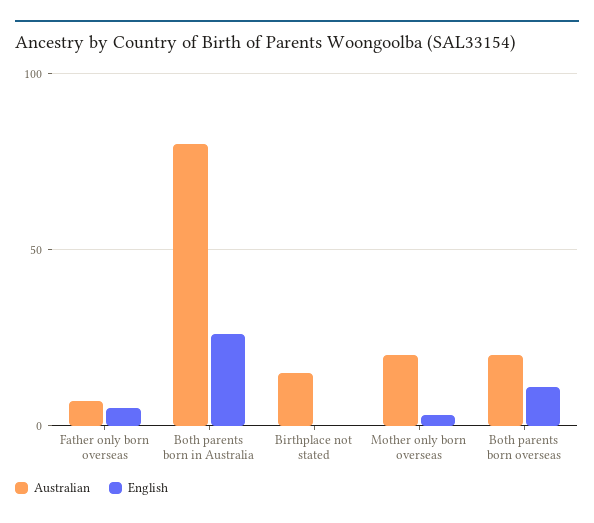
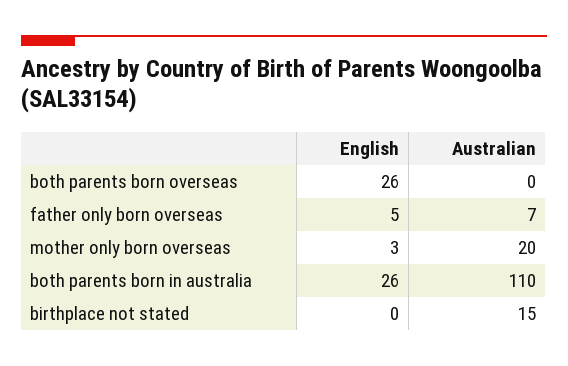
  {
    "Australian": {
      "Father only born overseas": 7,
-     "Both parents born in Australia": 80,
+     "Both parents born in Australia": 110,
      "Birthplace not stated": 15,
      "Mother only born overseas": 20,
-     "Both parents born overseas": 20
+     "Both parents born overseas": 0
    },
    "English": {
      "Father only born overseas": 5,
      "Both parents born in Australia": 26,
      "Birthplace not stated": 0,
      "Mother only born overseas": 3,
-     "Both parents born overseas": 10
+     "Both parents born overseas": 26
    }
  }

